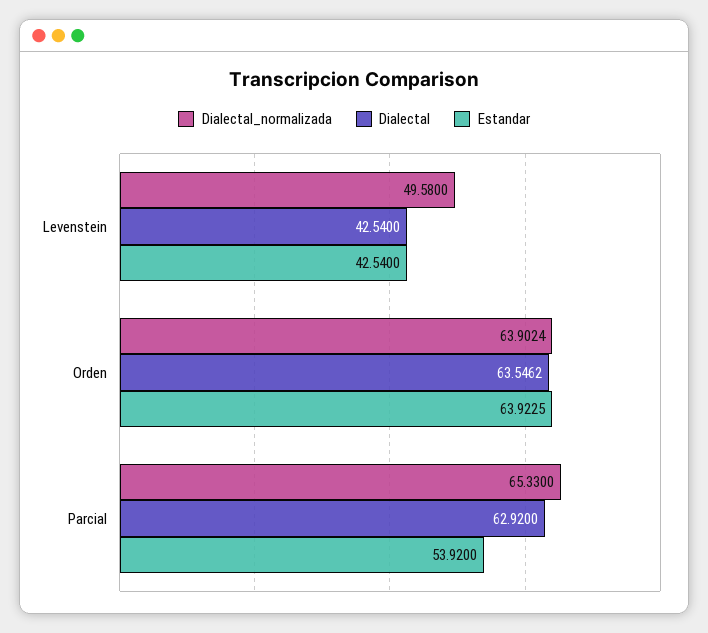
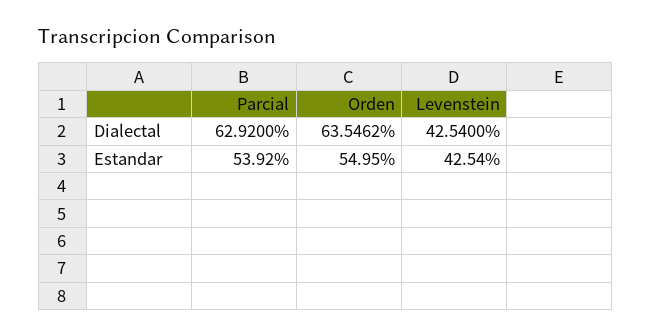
  {
-   "Dialectal_normalizada": {
-     "Levenstein": 49.58,
-     "Orden": 63.9024,
-     "Parcial": 65.33
-   },
    "Dialectal": {
      "Levenstein": 42.54,
      "Orden": 63.5462,
      "Parcial": 62.92
    },
    "Estandar": {
      "Levenstein": 42.54,
-     "Orden": 63.9225,
+     "Orden": 54.95,
      "Parcial": 53.92
    }
  }

